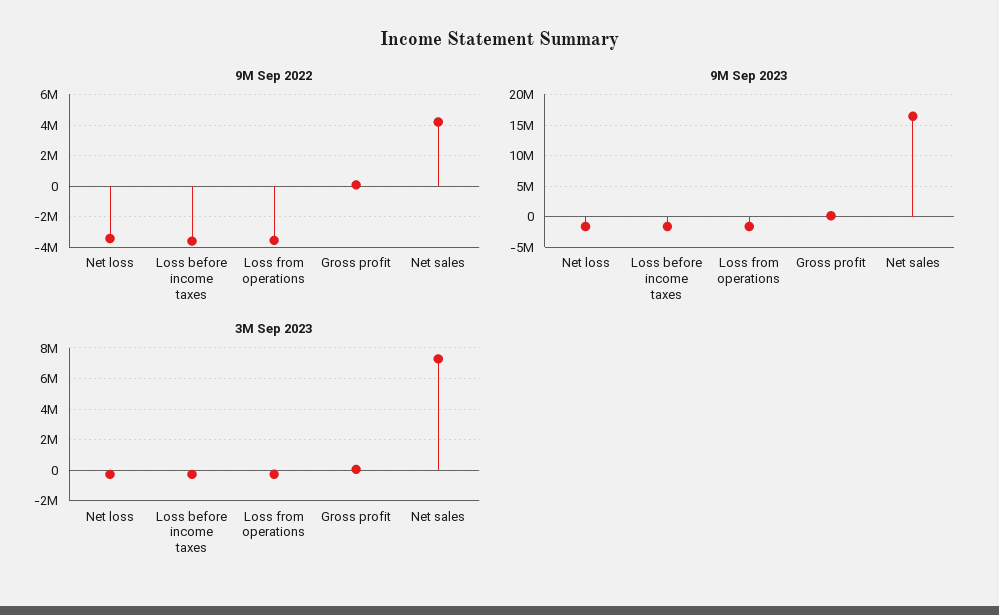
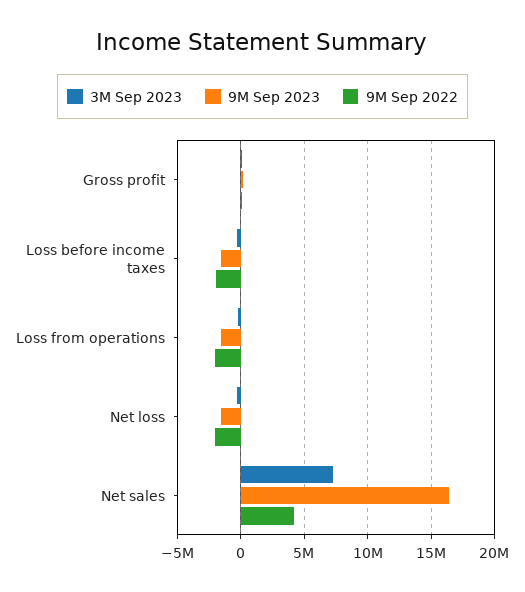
  {
    "9M Sep 2022": {
-     "Net loss": -3500000,
+     "Net loss": -2000000,
-     "Loss before income taxes": -3500000,
+     "Loss before income taxes": -2000000,
-     "Loss from operations": -3500000,
+     "Loss from operations": -2000000,
      "Gross profit": 0,
      "Net sales": 4000000
    },
    "9M Sep 2023": {
      "Net loss": -1500000,
      "Loss before income taxes": -1500000,
      "Loss from operations": -1500000,
      "Gross profit": 0,
      "Net sales": 16500000
    },
    "3M Sep 2023": {
      "Net loss": -500000,
      "Loss before income taxes": -500000,
      "Loss from operations": -500000,
      "Gross profit": 0,
      "Net sales": 7500000
    }
  }

